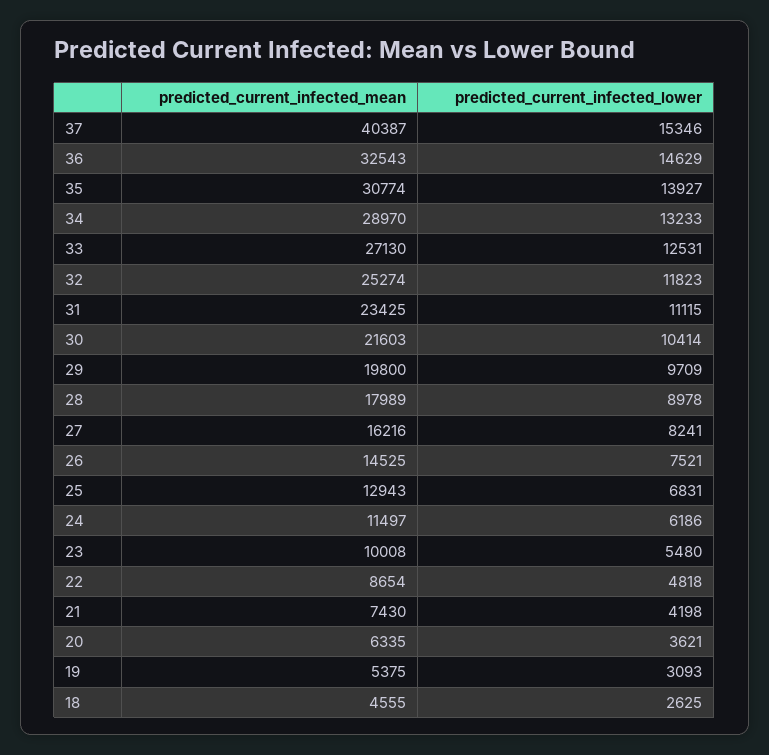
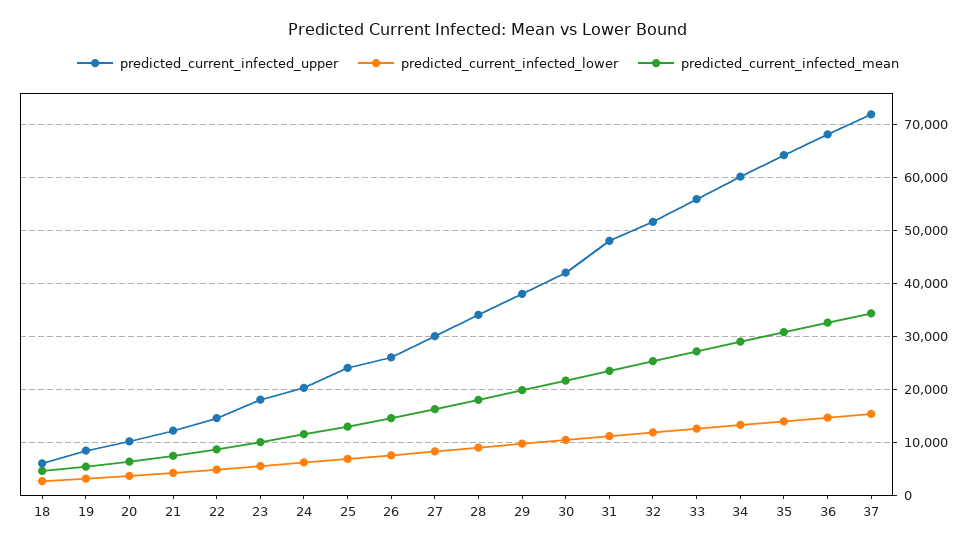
  {
    "predicted_current_infected_mean": {
-     "37": 40387,
+     "37": 34000,
      "36": 32543,
      "35": 30774,
      "34": 28970,
      "33": 27130,
      "32": 25274,
      "31": 23425,
      "30": 21603,
      "29": 19800,
      "28": 17989,
      "27": 16216,
      "26": 14525,
      "25": 12943,
      "24": 11497,
      "23": 10008,
      "22": 8654,
      "21": 7430,
      "20": 6335,
      "19": 5375,
      "18": 4555
    },
    "predicted_current_infected_lower": {
      "37": 15346,
      "36": 14629,
      "35": 13927,
      "34": 13233,
      "33": 12531,
      "32": 11823,
      "31": 11115,
      "30": 10414,
      "29": 9709,
      "28": 8978,
      "27": 8241,
      "26": 7521,
      "25": 6831,
      "24": 6186,
      "23": 5480,
      "22": 4818,
      "21": 4198,
      "20": 3621,
      "19": 3093,
      "18": 2625
-   }
+   },
+   "predicted_current_infected_upper": {
+     "18": 6000,
+     "19": 8000,
+     "20": 10000,
+     "21": 12000,
+     "22": 14000,
+     "23": 18000,
+     "24": 20000,
+     "25": 24000,
+     "26": 26000,
+     "27": 30000,
+     "28": 34000,
+     "29": 38000,
+     "30": 42000,
+     "31": 48000,
+     "32": 52000,
+     "33": 56000,
+     "34": 60000,
+     "35": 64000,
+     "36": 68000,
+     "37": 72000
+   }
  }

